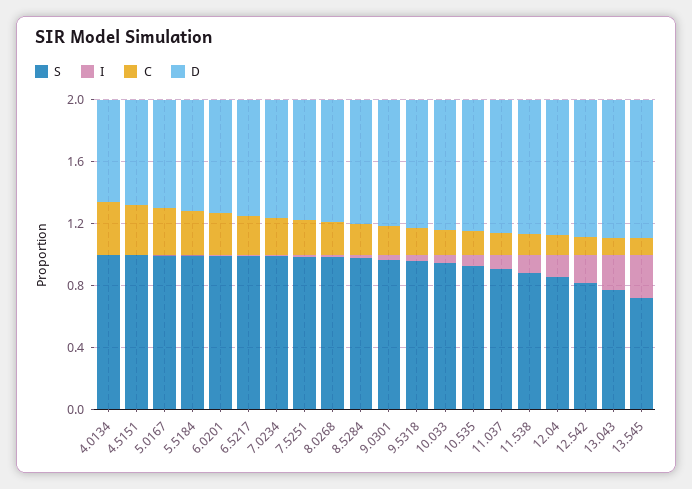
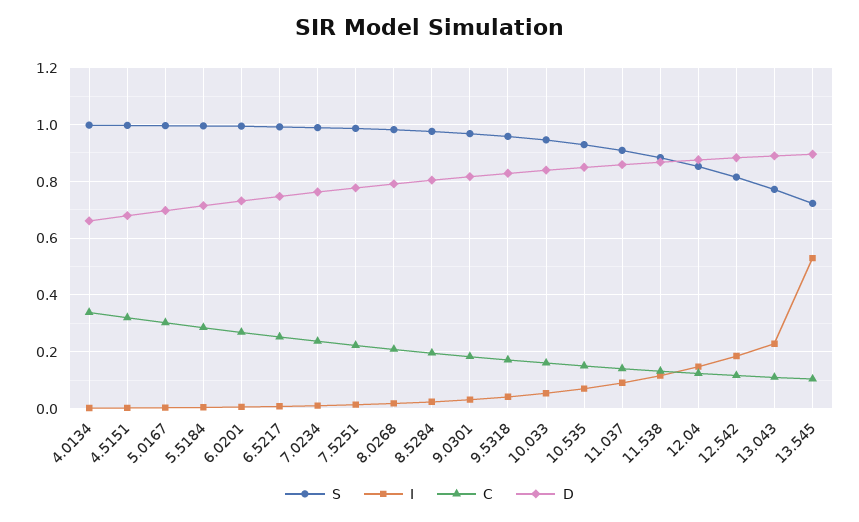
  {
    "S": {
      "4.0134": 1,
      "4.5151": 1,
      "5.0167": 1,
      "5.5184": 1,
      "6.0201": 1,
      "6.5217": 1,
      "7.0234": 1,
      "7.5251": 0.975,
      "8.0268": 0.975,
      "8.5284": 0.975,
      "9.0301": 0.975,
      "9.5318": 0.95,
      "10.033": 0.95,
      "10.535": 0.925,
      "11.037": 0.9,
      "11.538": 0.875,
      "12.04": 0.85,
      "12.542": 0.825,
      "13.043": 0.775,
      "13.545": 0.725
    },
    "I": {
      "4.0134": 0,
      "4.5151": 0,
      "5.0167": 0,
      "5.5184": 0,
      "6.0201": 0,
      "6.5217": 0,
      "7.0234": 0,
      "7.5251": 0.025,
      "8.0268": 0.025,
      "8.5284": 0.025,
      "9.0301": 0.025,
      "9.5318": 0.05,
      "10.033": 0.05,
      "10.535": 0.075,
      "11.037": 0.1,
      "11.538": 0.125,
      "12.04": 0.15,
      "12.542": 0.175,
      "13.043": 0.225,
-     "13.545": 0.3
+     "13.545": 0.525
    },
    "C": {
      "4.0134": 0.35,
      "4.5151": 0.325,
      "5.0167": 0.3,
      "5.5184": 0.275,
      "6.0201": 0.275,
      "6.5217": 0.25,
      "7.0234": 0.225,
      "7.5251": 0.225,
      "8.0268": 0.2,
      "8.5284": 0.2,
      "9.0301": 0.175,
      "9.5318": 0.175,
      "10.033": 0.15,
      "10.535": 0.15,
      "11.037": 0.15,
      "11.538": 0.125,
      "12.04": 0.125,
      "12.542": 0.125,
      "13.043": 0.1,
      "13.545": 0.1
    },
    "D": {
      "4.0134": 0.65,
      "4.5151": 0.675,
      "5.0167": 0.7,
      "5.5184": 0.725,
      "6.0201": 0.725,
      "6.5217": 0.75,
      "7.0234": 0.775,
      "7.5251": 0.775,
      "8.0268": 0.8,
      "8.5284": 0.8,
      "9.0301": 0.825,
      "9.5318": 0.825,
      "10.033": 0.85,
      "10.535": 0.85,
      "11.037": 0.85,
      "11.538": 0.875,
      "12.04": 0.875,
      "12.542": 0.875,
      "13.043": 0.9,
      "13.545": 0.9
    }
  }

